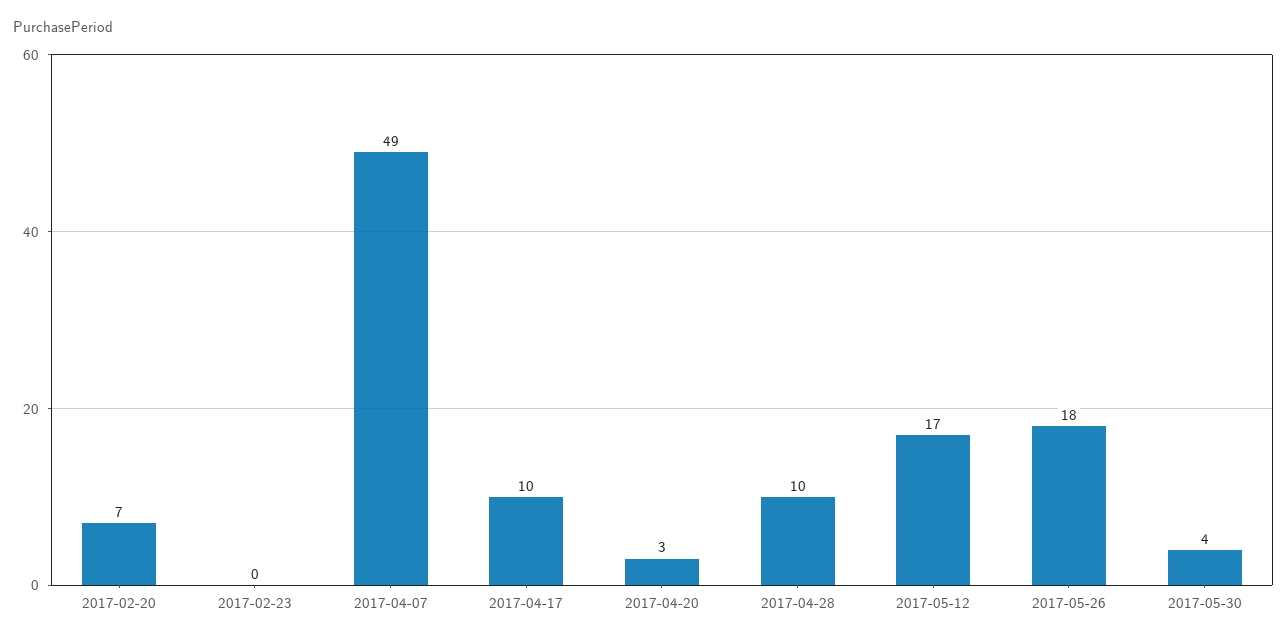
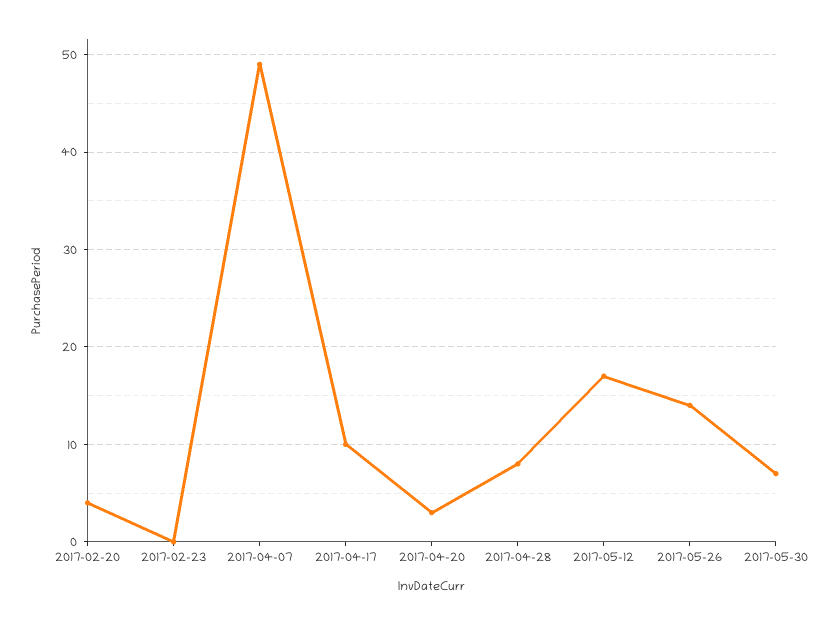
  {
-   "2017-02-20": 7,
+   "2017-02-20": 4,
    "2017-02-23": 0,
    "2017-04-07": 49,
    "2017-04-17": 10,
    "2017-04-20": 3,
-   "2017-04-28": 10,
+   "2017-04-28": 8,
    "2017-05-12": 17,
-   "2017-05-26": 18,
+   "2017-05-26": 14,
-   "2017-05-30": 4
+   "2017-05-30": 7
  }

